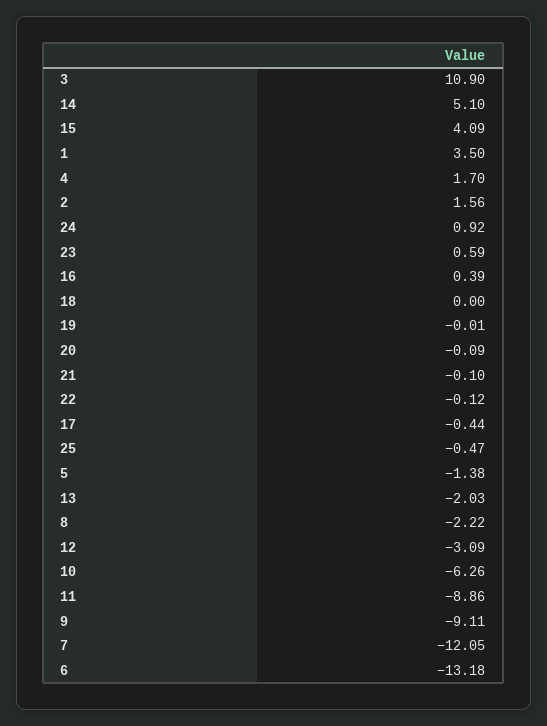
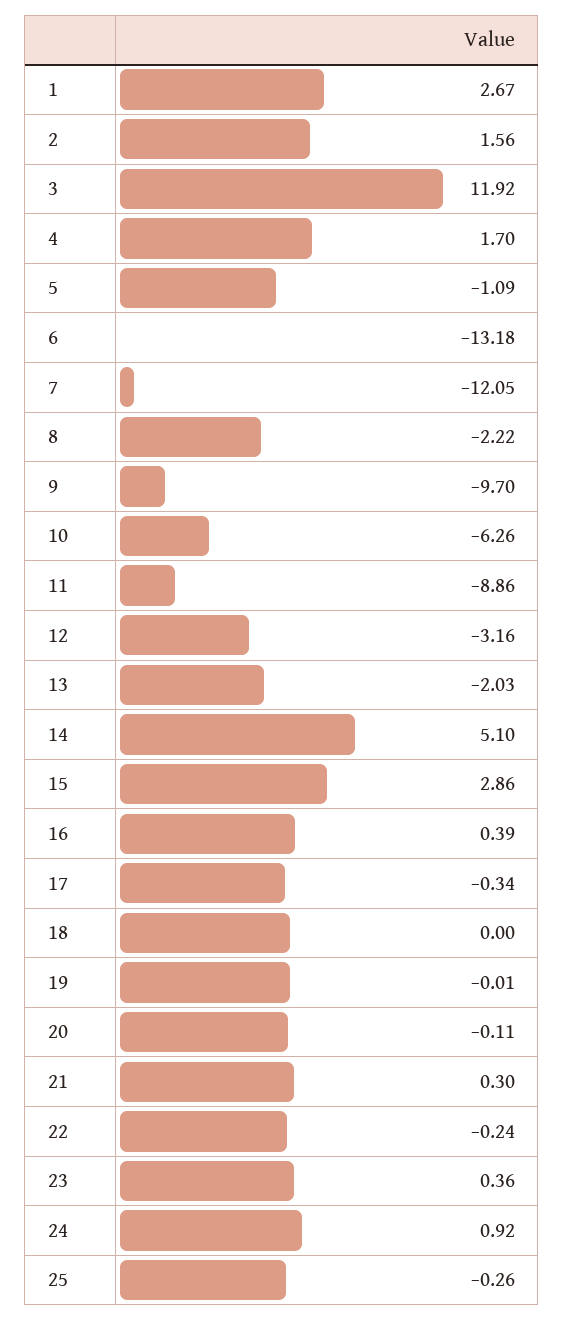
  {
-   "3": 10.9,
+   "3": 11.92,
    "14": 5.1,
-   "15": 4.09,
+   "15": 2.86,
-   "1": 3.5,
+   "1": 2.67,
    "4": 1.7,
    "2": 1.56,
    "24": 0.92,
-   "23": 0.59,
+   "23": 0.36,
    "16": 0.39,
    "18": 0,
    "19": -0.01,
-   "20": -0.09,
+   "20": -0.11,
-   "21": -0.1,
+   "21": 0.3,
-   "22": -0.12,
+   "22": -0.24,
-   "17": -0.44,
+   "17": -0.34,
-   "25": -0.47,
+   "25": -0.26,
-   "5": -1.38,
+   "5": -1.09,
    "13": -2.03,
    "8": -2.22,
-   "12": -3.09,
+   "12": -3.16,
    "10": -6.26,
    "11": -8.86,
-   "9": -9.11,
+   "9": -9.7,
    "7": -12.05,
    "6": -13.18
  }

